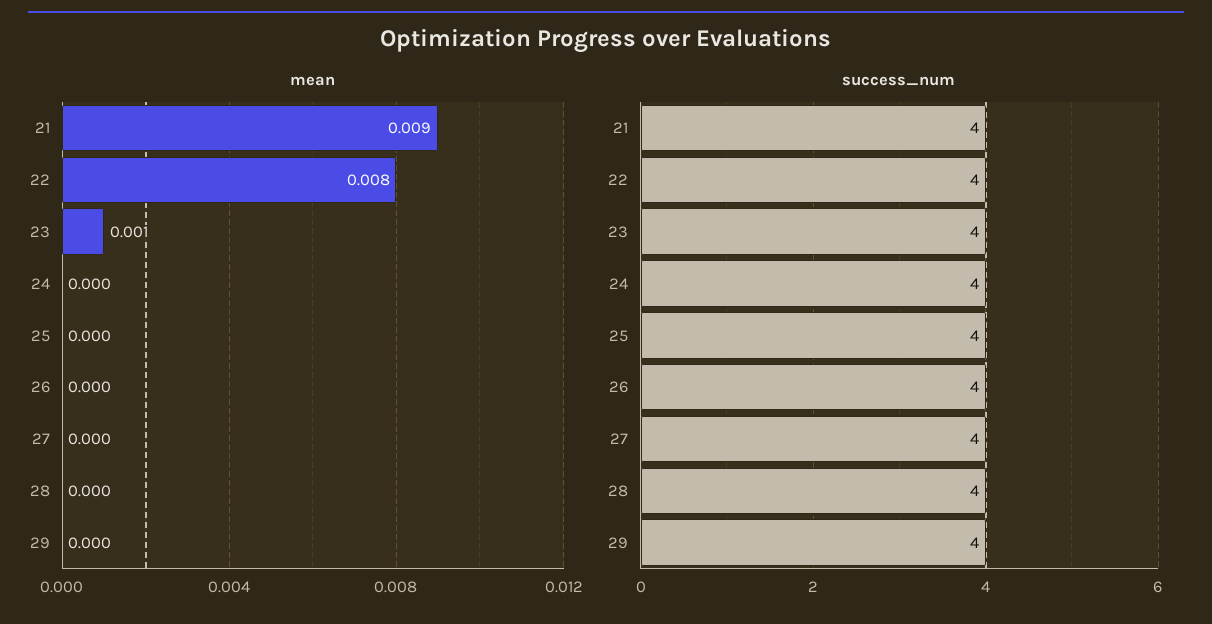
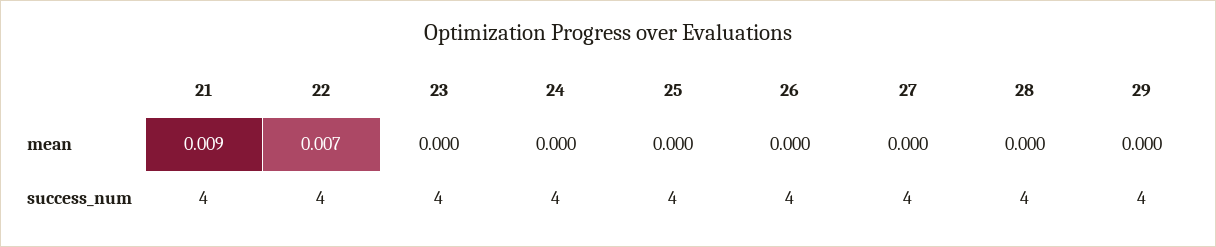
  {
    "mean": {
      "21": 0.009,
-     "22": 0.008,
+     "22": 0.007,
-     "23": 0.001,
+     "23": 0,
      "24": 0,
      "25": 0,
      "26": 0,
      "27": 0,
      "28": 0,
      "29": 0
    },
    "success_num": {
      "21": 4,
      "22": 4,
      "23": 4,
      "24": 4,
      "25": 4,
      "26": 4,
      "27": 4,
      "28": 4,
      "29": 4
    }
  }

